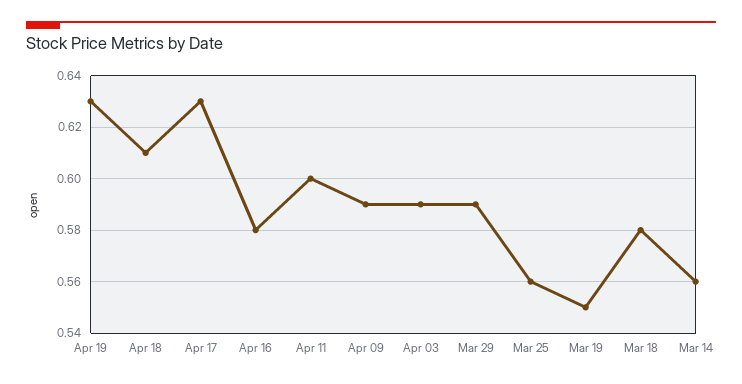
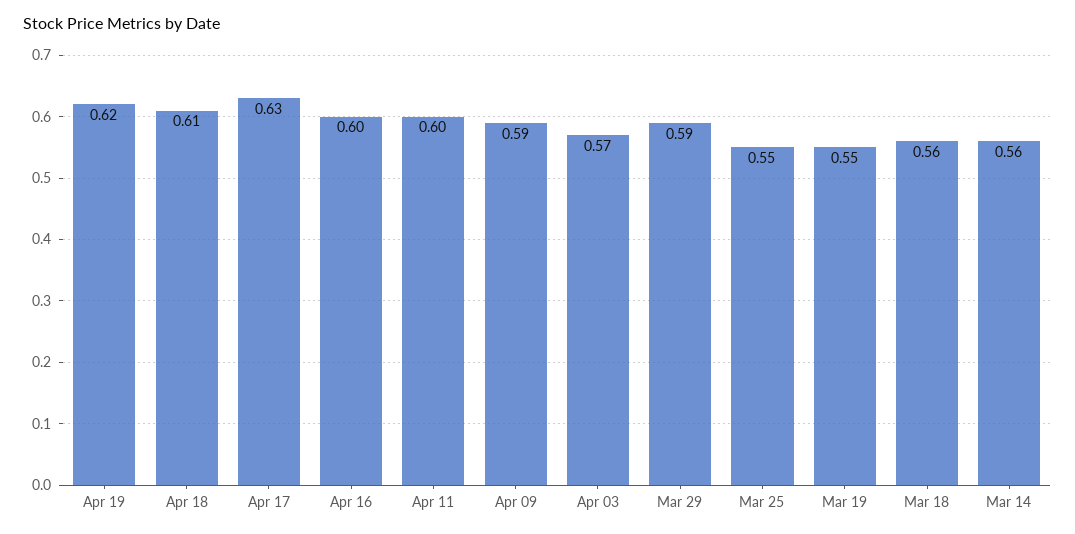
  {
-   "Apr 19": 0.63,
+   "Apr 19": 0.62,
    "Apr 18": 0.61,
    "Apr 17": 0.63,
-   "Apr 16": 0.58,
+   "Apr 16": 0.6,
    "Apr 11": 0.6,
    "Apr 09": 0.59,
-   "Apr 03": 0.59,
+   "Apr 03": 0.57,
    "Mar 29": 0.59,
-   "Mar 25": 0.56,
+   "Mar 25": 0.55,
    "Mar 19": 0.55,
-   "Mar 18": 0.58,
+   "Mar 18": 0.56,
    "Mar 14": 0.56
  }

